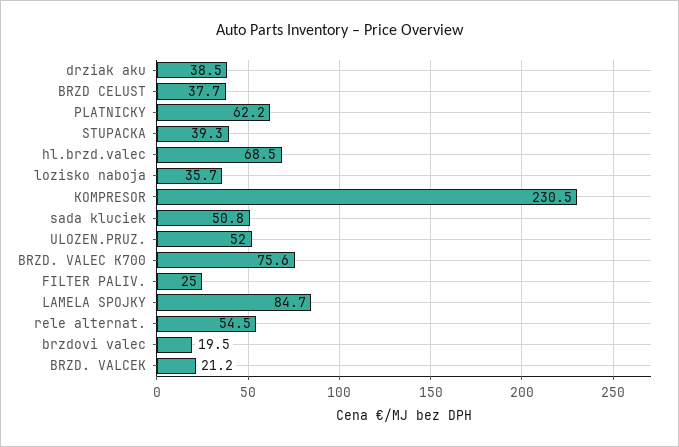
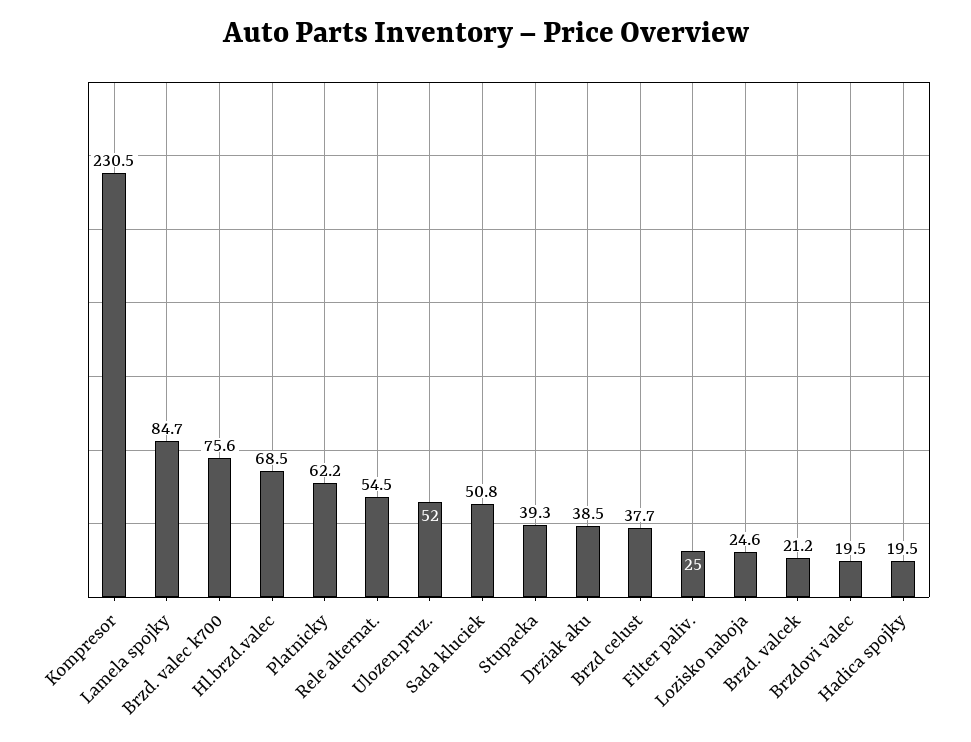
  {
    "drziak aku": 38.5,
    "BRZD CELUST": 37.7,
    "PLATNICKY": 62.2,
    "STUPACKA": 39.3,
    "hl.brzd.valec": 68.5,
-   "lozisko naboja": 35.7,
+   "lozisko naboja": 24.6,
    "KOMPRESOR": 230.5,
    "sada kluciek": 50.8,
    "ULOZEN.PRUZ.": 52,
    "BRZD. VALEC K700": 75.6,
    "FILTER PALIV.": 25,
    "LAMELA SPOJKY": 84.7,
    "rele alternat.": 54.5,
    "brzdovi valec": 19.5,
-   "BRZD. VALCEK": 21.2
+   "BRZD. VALCEK": 21.2,
+   "Hadica spojky": 19.5
  }

